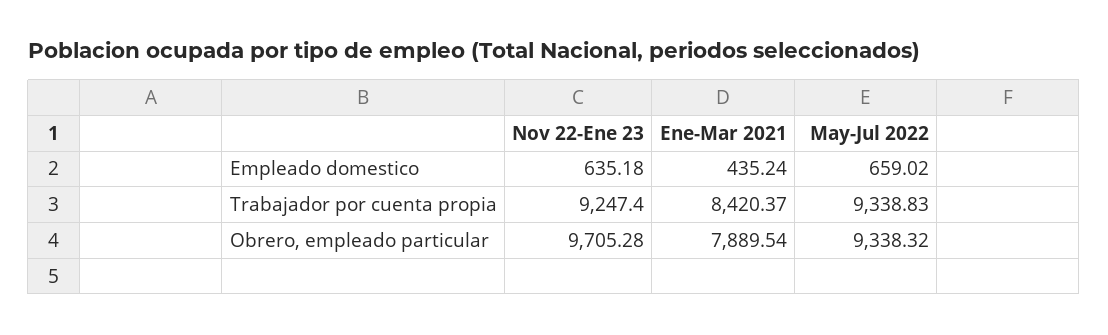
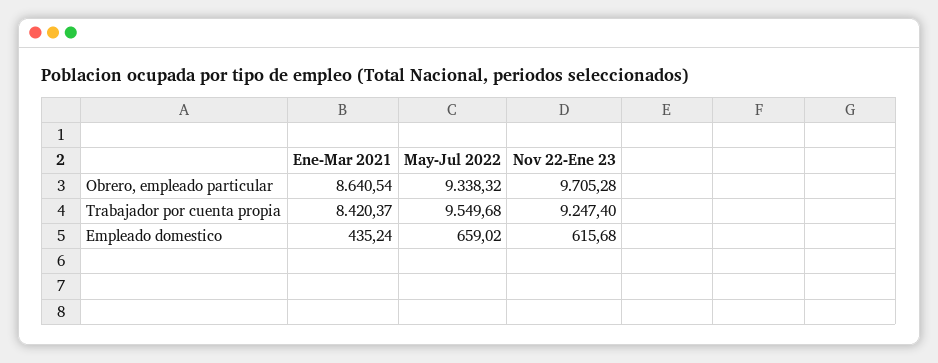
  {
    "Nov 22-Ene 23": {
-     "Empleado domestico": 635.18,
+     "Empleado domestico": 615.68,
      "Trabajador por cuenta propia": 9247.4,
      "Obrero, empleado particular": 9705.28
    },
    "Ene-Mar 2021": {
      "Empleado domestico": 435.24,
      "Trabajador por cuenta propia": 8420.37,
-     "Obrero, empleado particular": 7889.54
+     "Obrero, empleado particular": 8640.54
    },
    "May-Jul 2022": {
      "Empleado domestico": 659.02,
-     "Trabajador por cuenta propia": 9338.83,
+     "Trabajador por cuenta propia": 9549.68,
      "Obrero, empleado particular": 9338.32
    }
  }

